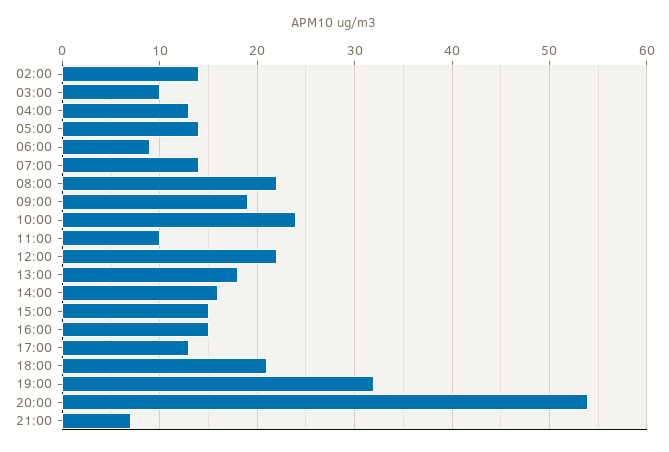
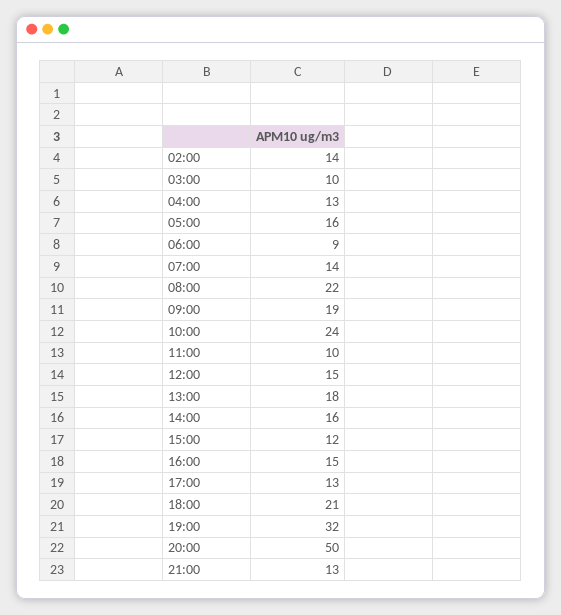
  {
    "02:00": 14,
    "03:00": 10,
    "04:00": 13,
-   "05:00": 14,
+   "05:00": 16,
    "06:00": 9,
    "07:00": 14,
    "08:00": 22,
    "09:00": 19,
    "10:00": 24,
    "11:00": 10,
-   "12:00": 22,
+   "12:00": 15,
    "13:00": 18,
    "14:00": 16,
-   "15:00": 15,
+   "15:00": 12,
    "16:00": 15,
    "17:00": 13,
    "18:00": 21,
    "19:00": 32,
-   "20:00": 54,
+   "20:00": 50,
-   "21:00": 7
+   "21:00": 13
  }

